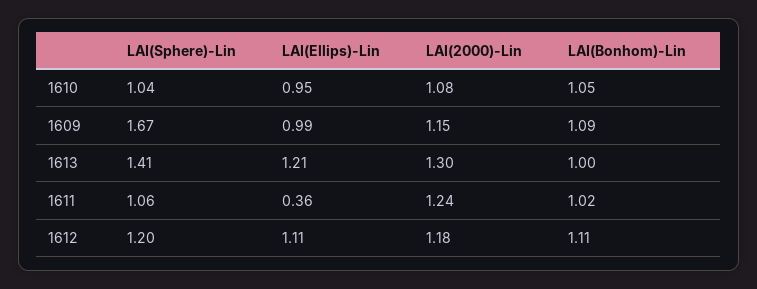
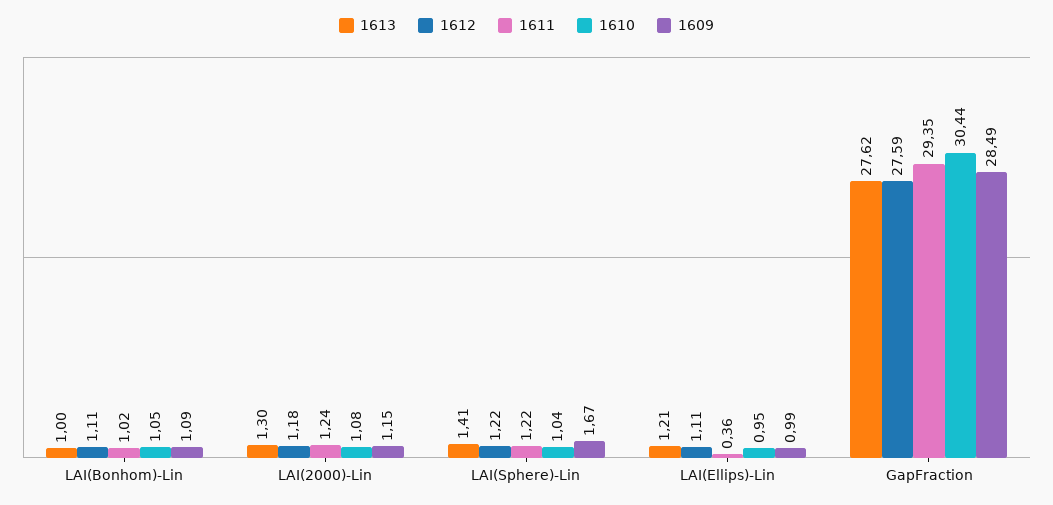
  {
    "1610": {
      "LAI(Sphere)-Lin": 1.04,
      "LAI(Ellips)-Lin": 0.95,
      "LAI(2000)-Lin": 1.08,
-     "LAI(Bonhom)-Lin": 1.05
+     "LAI(Bonhom)-Lin": 1.05,
+     "GapFraction": 30.44
    },
    "1609": {
      "LAI(Sphere)-Lin": 1.67,
      "LAI(Ellips)-Lin": 0.99,
      "LAI(2000)-Lin": 1.15,
-     "LAI(Bonhom)-Lin": 1.09
+     "LAI(Bonhom)-Lin": 1.09,
+     "GapFraction": 28.49
    },
    "1613": {
      "LAI(Sphere)-Lin": 1.41,
      "LAI(Ellips)-Lin": 1.21,
      "LAI(2000)-Lin": 1.3,
-     "LAI(Bonhom)-Lin": 1
+     "LAI(Bonhom)-Lin": 1,
+     "GapFraction": 27.62
    },
    "1611": {
-     "LAI(Sphere)-Lin": 1.06,
+     "LAI(Sphere)-Lin": 1.22,
      "LAI(Ellips)-Lin": 0.36,
      "LAI(2000)-Lin": 1.24,
-     "LAI(Bonhom)-Lin": 1.02
+     "LAI(Bonhom)-Lin": 1.02,
+     "GapFraction": 29.35
    },
    "1612": {
-     "LAI(Sphere)-Lin": 1.2,
+     "LAI(Sphere)-Lin": 1.22,
      "LAI(Ellips)-Lin": 1.11,
      "LAI(2000)-Lin": 1.18,
-     "LAI(Bonhom)-Lin": 1.11
+     "LAI(Bonhom)-Lin": 1.11,
+     "GapFraction": 27.59
    }
  }

